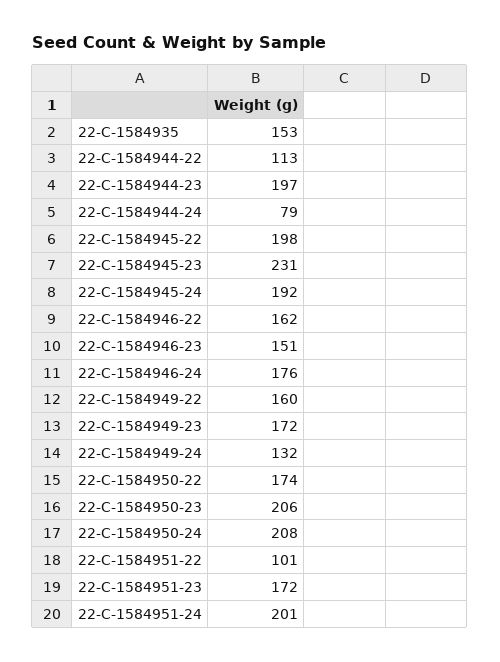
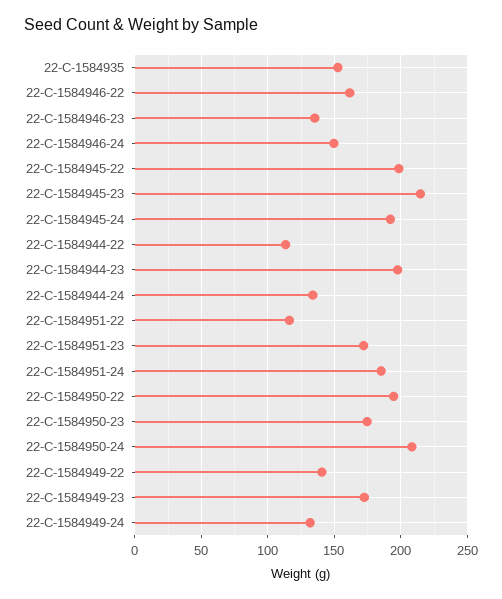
  {
    "22-C-1584935": 153,
    "22-C-1584944-22": 113,
    "22-C-1584944-23": 197,
-   "22-C-1584944-24": 79,
+   "22-C-1584944-24": 135,
    "22-C-1584945-22": 198,
-   "22-C-1584945-23": 231,
+   "22-C-1584945-23": 215,
    "22-C-1584945-24": 192,
    "22-C-1584946-22": 162,
-   "22-C-1584946-23": 151,
+   "22-C-1584946-23": 135,
-   "22-C-1584946-24": 176,
+   "22-C-1584946-24": 150,
-   "22-C-1584949-22": 160,
+   "22-C-1584949-22": 140,
    "22-C-1584949-23": 172,
    "22-C-1584949-24": 132,
-   "22-C-1584950-22": 174,
+   "22-C-1584950-22": 195,
-   "22-C-1584950-23": 206,
+   "22-C-1584950-23": 175,
    "22-C-1584950-24": 208,
-   "22-C-1584951-22": 101,
+   "22-C-1584951-22": 115,
    "22-C-1584951-23": 172,
-   "22-C-1584951-24": 201
+   "22-C-1584951-24": 185
  }

